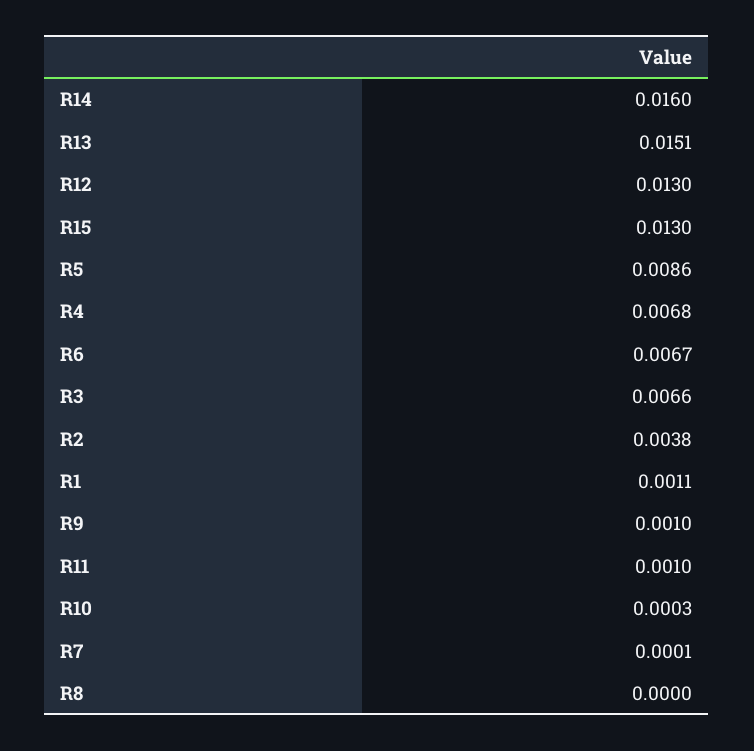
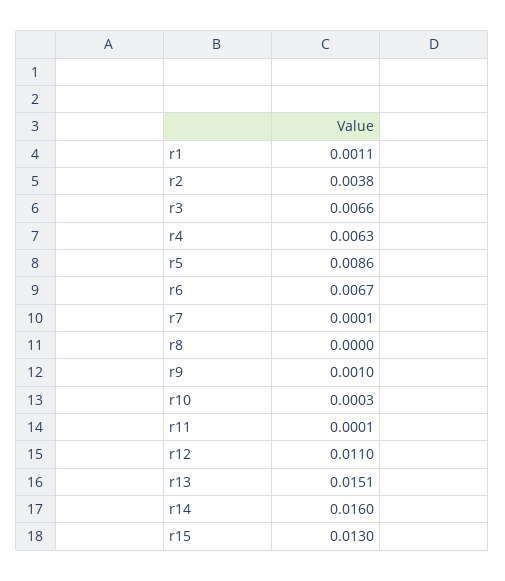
  {
    "R14": 0.016,
    "R13": 0.0151,
-   "R12": 0.013,
+   "R12": 0.011,
    "R15": 0.013,
    "R5": 0.0086,
-   "R4": 0.0068,
+   "R4": 0.0063,
    "R6": 0.0067,
    "R3": 0.0066,
    "R2": 0.0038,
    "R1": 0.0011,
    "R9": 0.001,
-   "R11": 0.001,
+   "R11": 0.0001,
    "R10": 0.0003,
    "R7": 0.0001,
    "R8": 0
  }

